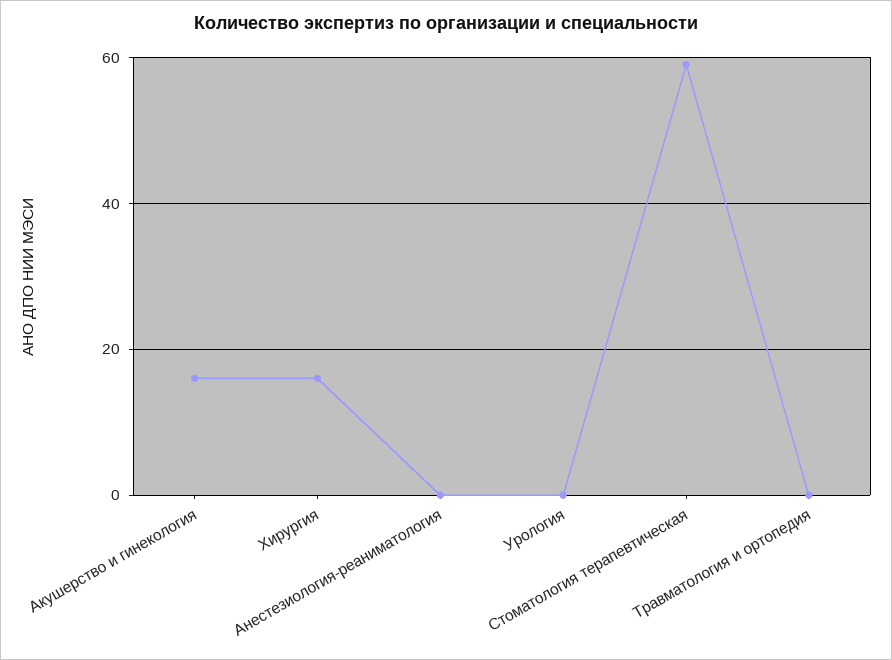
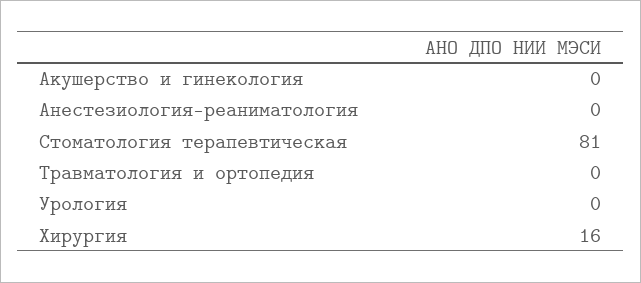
  {
-   "Акушерство и гинекология": 15,
+   "Акушерство и гинекология": 0,
    "Хирургия": 16,
    "Анестезиология-реаниматология": 0,
    "Урология": 0,
-   "Стоматология терапевтическая": 60,
+   "Стоматология терапевтическая": 81,
    "Травматология и ортопедия": 0
  }

